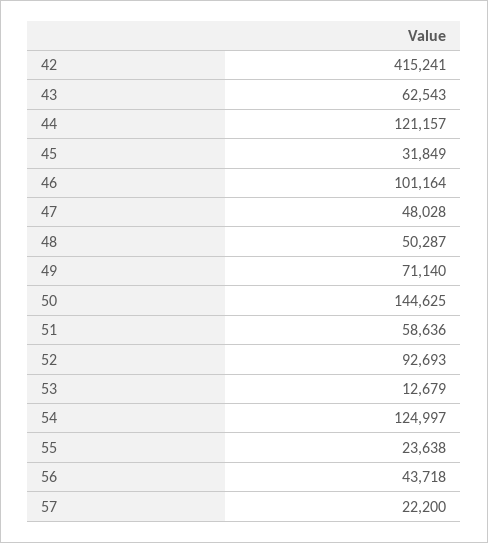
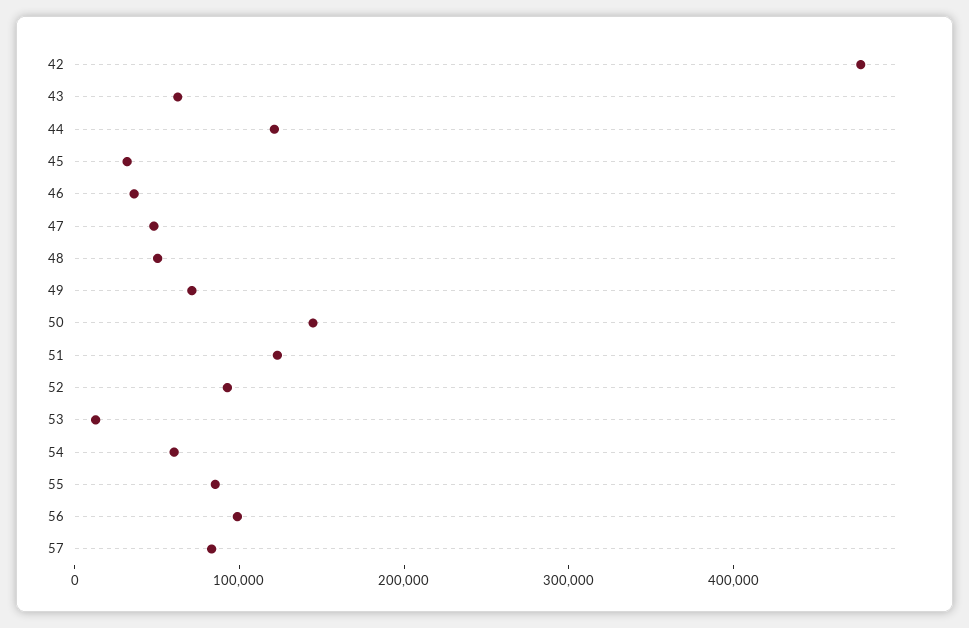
  {
-   "42": 415241,
+   "42": 480000,
    "43": 62543,
    "44": 121157,
    "45": 31849,
-   "46": 101164,
+   "46": 40000,
    "47": 48028,
    "48": 50287,
    "49": 71140,
    "50": 144625,
-   "51": 58636,
+   "51": 120000,
    "52": 92693,
    "53": 12679,
-   "54": 124997,
+   "54": 60000,
-   "55": 23638,
+   "55": 80000,
-   "56": 43718,
+   "56": 100000,
-   "57": 22200
+   "57": 80000
  }

